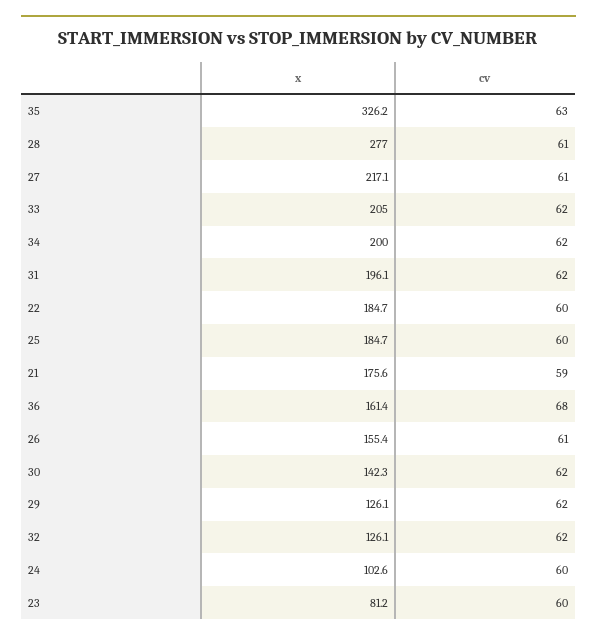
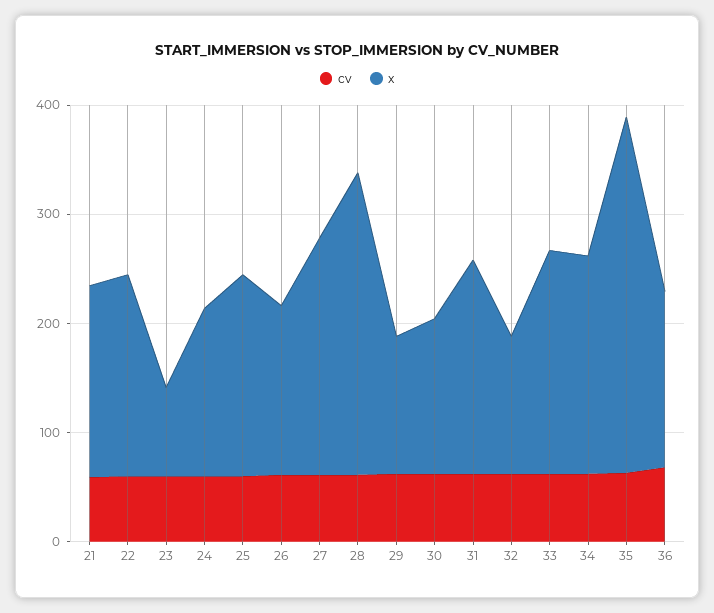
  {
    "x": {
      "35": 326.2,
      "28": 277,
      "27": 217.1,
      "33": 205,
      "34": 200,
      "31": 196.1,
      "22": 184.7,
      "25": 184.7,
      "21": 175.6,
      "36": 161.4,
      "26": 155.4,
      "30": 142.3,
      "29": 126.1,
      "32": 126.1,
-     "24": 102.6,
+     "24": 160,
      "23": 81.2
    },
    "cv": {
      "35": 63,
      "28": 61,
      "27": 61,
      "33": 62,
      "34": 62,
      "31": 62,
      "22": 60,
      "25": 60,
      "21": 59,
      "36": 68,
      "26": 61,
      "30": 62,
      "29": 62,
      "32": 62,
      "24": 60,
      "23": 60
    }
  }

